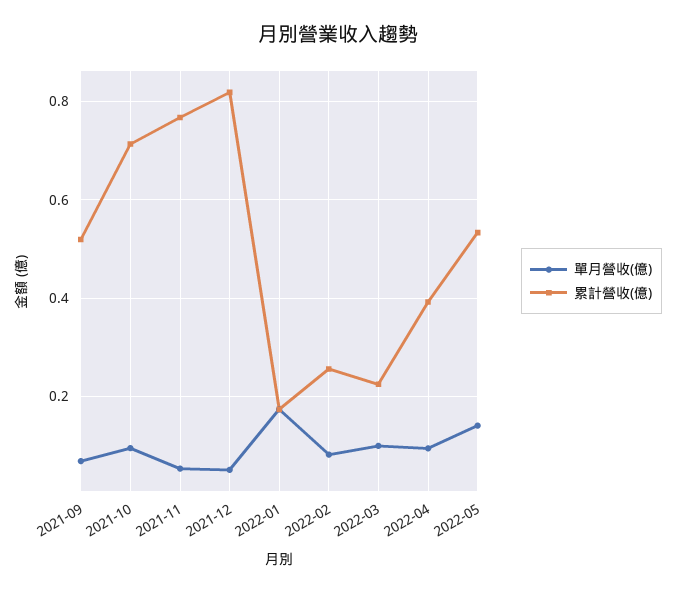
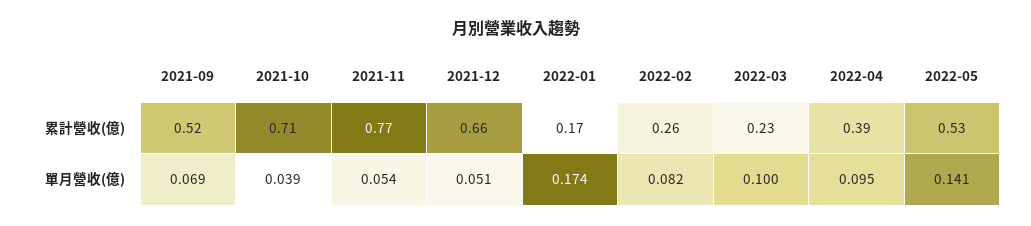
  {
    "單月營收(億)": {
      "2021-09": 0.069,
-     "2021-10": 0.1,
+     "2021-10": 0.039,
      "2021-11": 0.054,
      "2021-12": 0.051,
      "2022-01": 0.174,
      "2022-02": 0.082,
      "2022-03": 0.1,
      "2022-04": 0.095,
      "2022-05": 0.141
    },
    "累計營收(億)": {
      "2021-09": 0.52,
      "2021-10": 0.71,
      "2021-11": 0.77,
-     "2021-12": 0.82,
+     "2021-12": 0.66,
      "2022-01": 0.17,
      "2022-02": 0.26,
      "2022-03": 0.23,
      "2022-04": 0.39,
      "2022-05": 0.53
    }
  }

